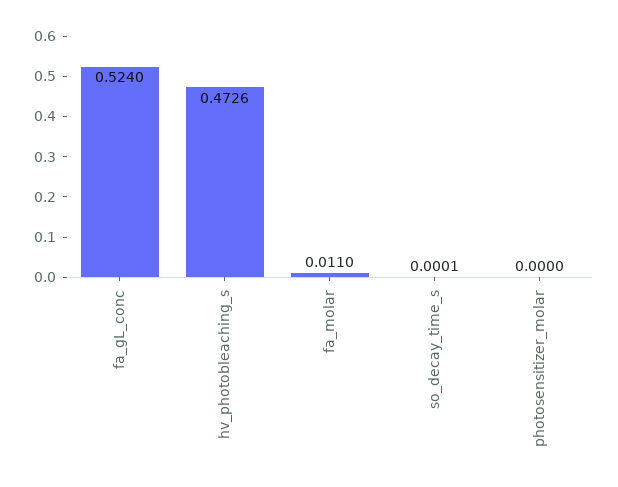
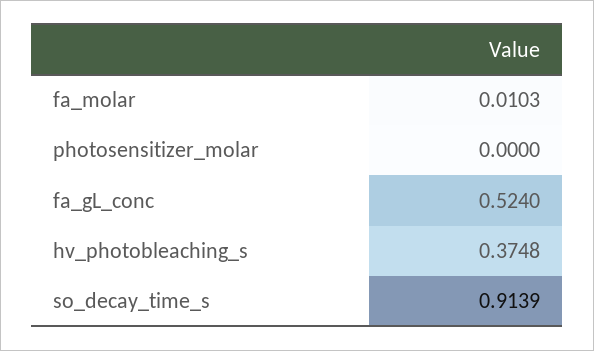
  {
    "fa_gL_conc": 0.524,
-   "hv_photobleaching_s": 0.4726,
+   "hv_photobleaching_s": 0.3748,
-   "fa_molar": 0.011,
+   "fa_molar": 0.0103,
-   "so_decay_time_s": 0.0001,
+   "so_decay_time_s": 0.9139,
    "photosensitizer_molar": 0
  }

